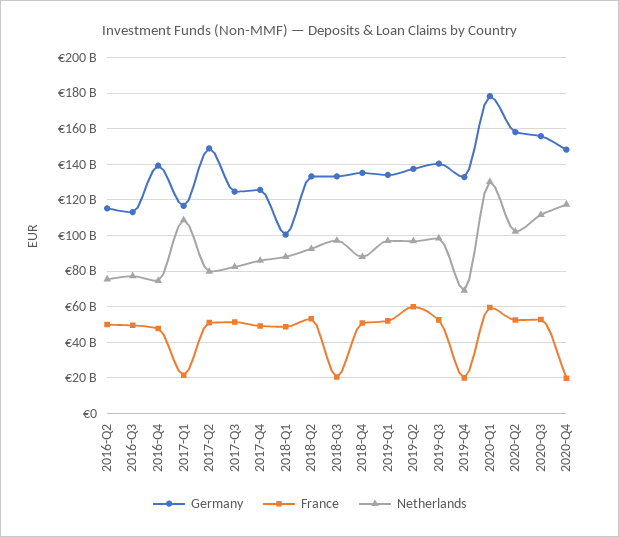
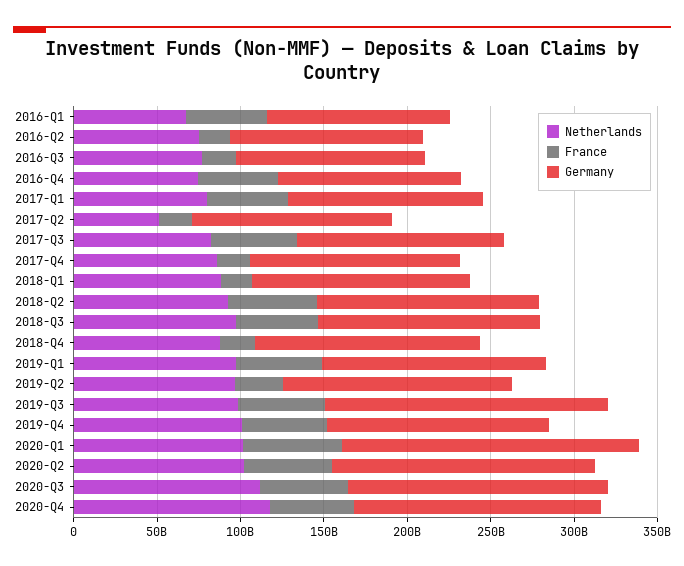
  {
    "Germany": {
      "2016-Q2": 115000000000,
      "2016-Q3": 115000000000,
-     "2016-Q4": 140000000000,
+     "2016-Q4": 110000000000,
      "2017-Q1": 115000000000,
-     "2017-Q2": 150000000000,
+     "2017-Q2": 120000000000,
      "2017-Q3": 125000000000,
      "2017-Q4": 125000000000,
-     "2018-Q1": 100000000000,
+     "2018-Q1": 130000000000,
      "2018-Q2": 135000000000,
      "2018-Q3": 135000000000,
      "2018-Q4": 135000000000,
      "2019-Q1": 135000000000,
      "2019-Q2": 135000000000,
-     "2019-Q3": 140000000000,
+     "2019-Q3": 170000000000,
      "2019-Q4": 135000000000,
      "2020-Q1": 180000000000,
      "2020-Q2": 160000000000,
      "2020-Q3": 155000000000,
-     "2020-Q4": 150000000000
+     "2020-Q4": 150000000000,
+     "2016-Q1": 110000000000
    },
    "France": {
-     "2016-Q2": 50000000000,
+     "2016-Q2": 20000000000,
-     "2016-Q3": 50000000000,
+     "2016-Q3": 20000000000,
      "2016-Q4": 50000000000,
-     "2017-Q1": 20000000000,
+     "2017-Q1": 50000000000,
-     "2017-Q2": 50000000000,
+     "2017-Q2": 20000000000,
      "2017-Q3": 50000000000,
-     "2017-Q4": 50000000000,
+     "2017-Q4": 20000000000,
-     "2018-Q1": 50000000000,
+     "2018-Q1": 20000000000,
      "2018-Q2": 55000000000,
-     "2018-Q3": 20000000000,
+     "2018-Q3": 50000000000,
-     "2018-Q4": 50000000000,
+     "2018-Q4": 20000000000,
      "2019-Q1": 50000000000,
-     "2019-Q2": 60000000000,
+     "2019-Q2": 30000000000,
      "2019-Q3": 55000000000,
-     "2019-Q4": 20000000000,
+     "2019-Q4": 50000000000,
      "2020-Q1": 60000000000,
      "2020-Q2": 50000000000,
      "2020-Q3": 55000000000,
-     "2020-Q4": 20000000000
+     "2020-Q4": 50000000000,
+     "2016-Q1": 50000000000
    },
    "Netherlands": {
      "2016-Q2": 75000000000,
      "2016-Q3": 75000000000,
      "2016-Q4": 75000000000,
-     "2017-Q1": 110000000000,
+     "2017-Q1": 80000000000,
-     "2017-Q2": 80000000000,
+     "2017-Q2": 50000000000,
      "2017-Q3": 80000000000,
      "2017-Q4": 85000000000,
      "2018-Q1": 90000000000,
      "2018-Q2": 95000000000,
      "2018-Q3": 95000000000,
      "2018-Q4": 90000000000,
      "2019-Q1": 95000000000,
      "2019-Q2": 95000000000,
      "2019-Q3": 100000000000,
-     "2019-Q4": 70000000000,
+     "2019-Q4": 100000000000,
-     "2020-Q1": 130000000000,
+     "2020-Q1": 100000000000,
      "2020-Q2": 100000000000,
      "2020-Q3": 110000000000,
-     "2020-Q4": 115000000000
+     "2020-Q4": 115000000000,
+     "2016-Q1": 70000000000
    }
  }

